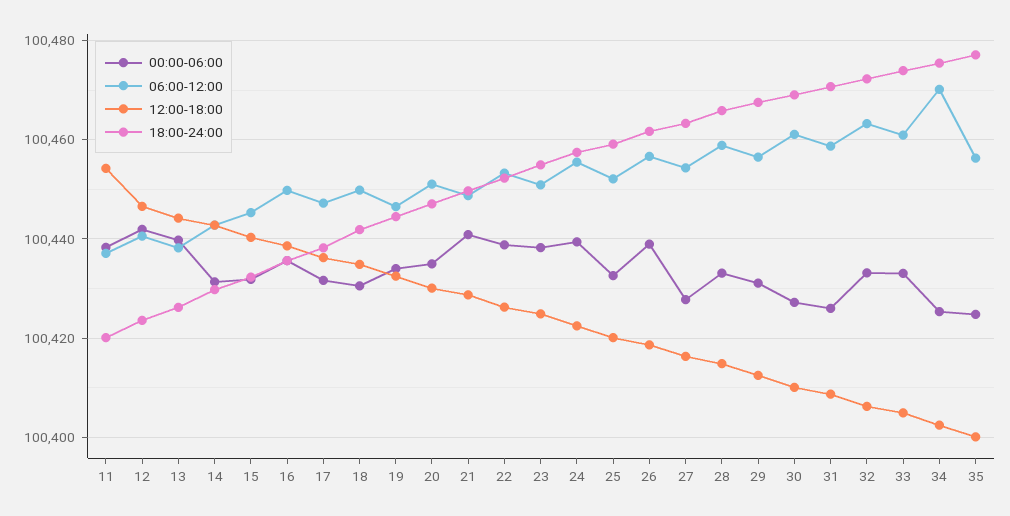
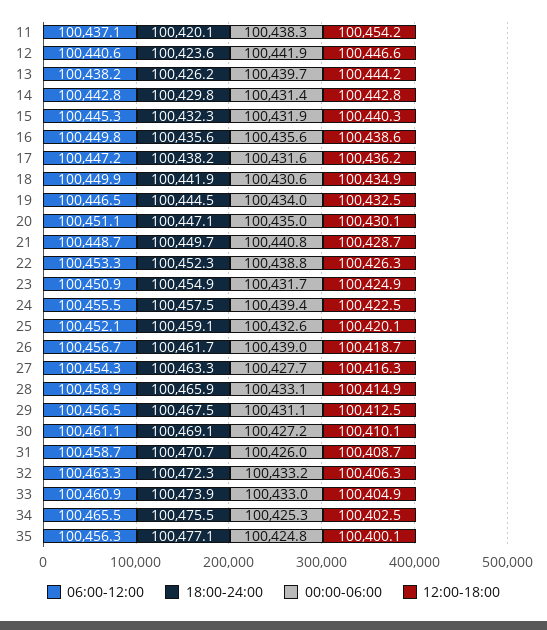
  {
    "00:00-06:00": {
      "11": 100438.3,
      "12": 100441.9,
      "13": 100439.7,
      "14": 100431.4,
      "15": 100431.9,
      "16": 100435.6,
      "17": 100431.6,
      "18": 100430.6,
      "19": 100434,
      "20": 100435,
      "21": 100440.8,
      "22": 100438.8,
-     "23": 100438,
+     "23": 100431.7,
      "24": 100439.4,
      "25": 100432.6,
      "26": 100439,
      "27": 100427.7,
      "28": 100433.1,
      "29": 100431.1,
      "30": 100427.2,
      "31": 100426,
      "32": 100433.2,
      "33": 100433,
      "34": 100425.3,
      "35": 100424.8
    },
    "06:00-12:00": {
      "11": 100437.1,
      "12": 100440.6,
      "13": 100438.2,
      "14": 100442.8,
      "15": 100445.3,
      "16": 100449.8,
      "17": 100447.2,
      "18": 100449.9,
      "19": 100446.5,
      "20": 100451.1,
      "21": 100448.7,
      "22": 100453.3,
      "23": 100450.9,
      "24": 100455.5,
      "25": 100452.1,
      "26": 100456.7,
      "27": 100454.3,
      "28": 100458.9,
      "29": 100456.5,
      "30": 100461.1,
      "31": 100458.7,
      "32": 100463.3,
      "33": 100460.9,
-     "34": 100470,
+     "34": 100465.5,
      "35": 100456.3
    },
    "12:00-18:00": {
      "11": 100454.2,
      "12": 100446.6,
      "13": 100444.2,
      "14": 100442.8,
      "15": 100440.3,
      "16": 100438.6,
      "17": 100436.2,
      "18": 100434.9,
      "19": 100432.5,
      "20": 100430.1,
      "21": 100428.7,
      "22": 100426.3,
      "23": 100424.9,
      "24": 100422.5,
      "25": 100420.1,
      "26": 100418.7,
      "27": 100416.3,
      "28": 100414.9,
      "29": 100412.5,
      "30": 100410.1,
      "31": 100408.7,
      "32": 100406.3,
      "33": 100404.9,
      "34": 100402.5,
      "35": 100400.1
    },
    "18:00-24:00": {
      "11": 100420.1,
      "12": 100423.6,
      "13": 100426.2,
      "14": 100429.8,
      "15": 100432.3,
      "16": 100435.6,
      "17": 100438.2,
      "18": 100441.9,
      "19": 100444.5,
      "20": 100447.1,
      "21": 100449.7,
      "22": 100452.3,
      "23": 100454.9,
      "24": 100457.5,
      "25": 100459.1,
      "26": 100461.7,
      "27": 100463.3,
      "28": 100465.9,
      "29": 100467.5,
      "30": 100469.1,
      "31": 100470.7,
      "32": 100472.3,
      "33": 100473.9,
      "34": 100475.5,
      "35": 100477.1
    }
  }

